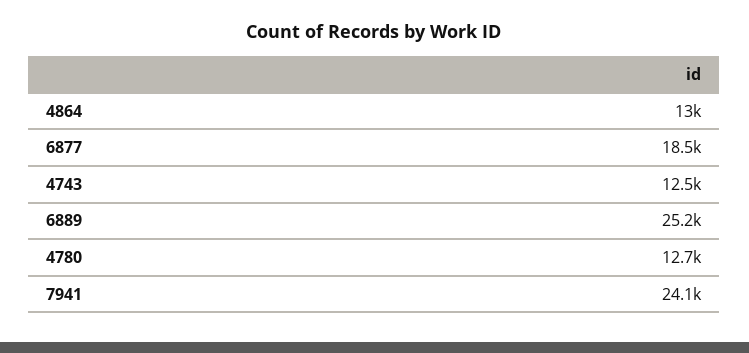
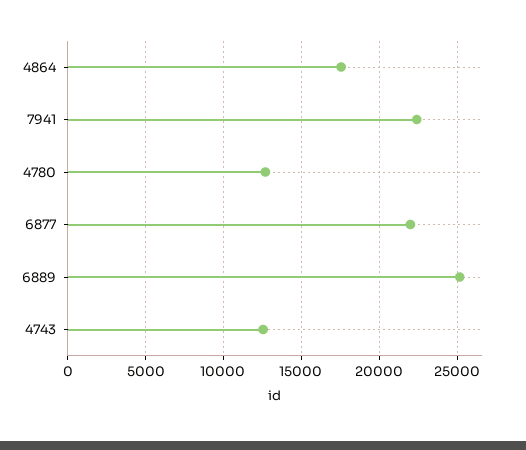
  {
-   "4864": 13000,
+   "4864": 17500,
-   "6877": 18500,
+   "6877": 22000,
    "4743": 12500,
    "6889": 25200,
    "4780": 12700,
-   "7941": 24100
+   "7941": 22500
  }

